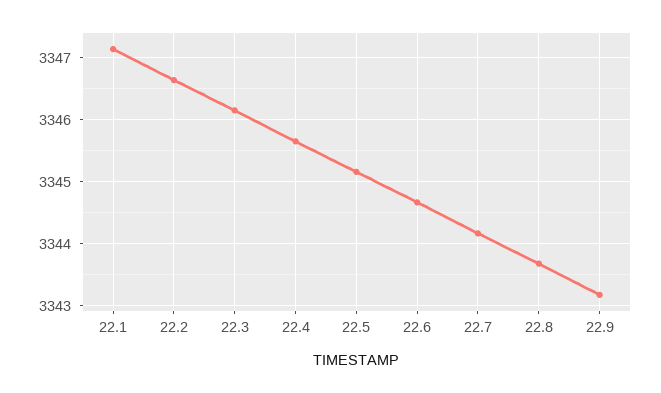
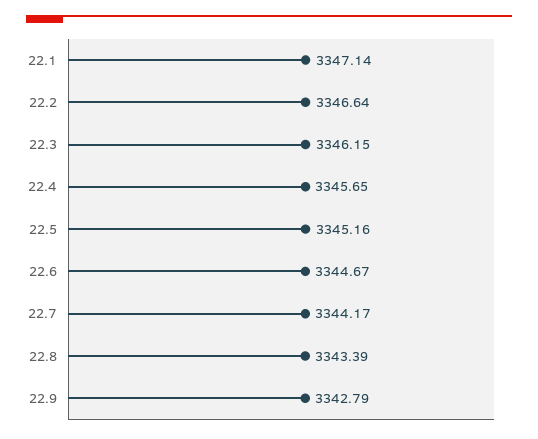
  {
    "22.1": 3347.14,
    "22.2": 3346.64,
    "22.3": 3346.15,
    "22.4": 3345.65,
    "22.5": 3345.16,
    "22.6": 3344.67,
    "22.7": 3344.17,
-   "22.8": 3343.7,
+   "22.8": 3343.39,
-   "22.9": 3343.2
+   "22.9": 3342.79
  }

